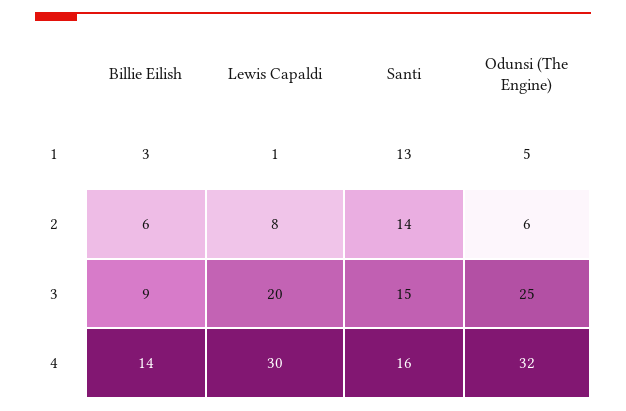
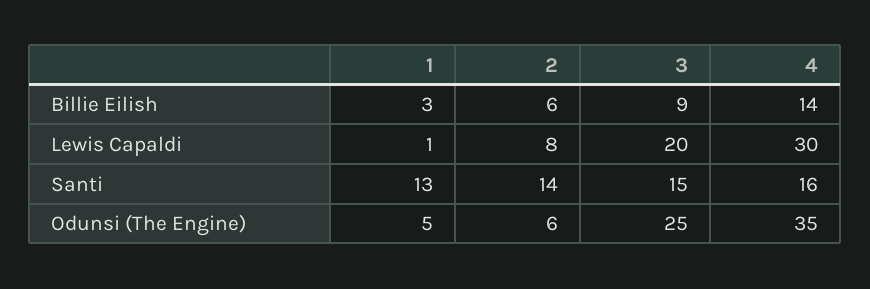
  {
    "Billie Eilish": {
      "1": 3,
      "2": 6,
      "3": 9,
      "4": 14
    },
    "Lewis Capaldi": {
      "1": 1,
      "2": 8,
      "3": 20,
      "4": 30
    },
    "Santi": {
      "1": 13,
      "2": 14,
      "3": 15,
      "4": 16
    },
    "Odunsi (The Engine)": {
      "1": 5,
      "2": 6,
      "3": 25,
-     "4": 32
+     "4": 35
    }
  }

